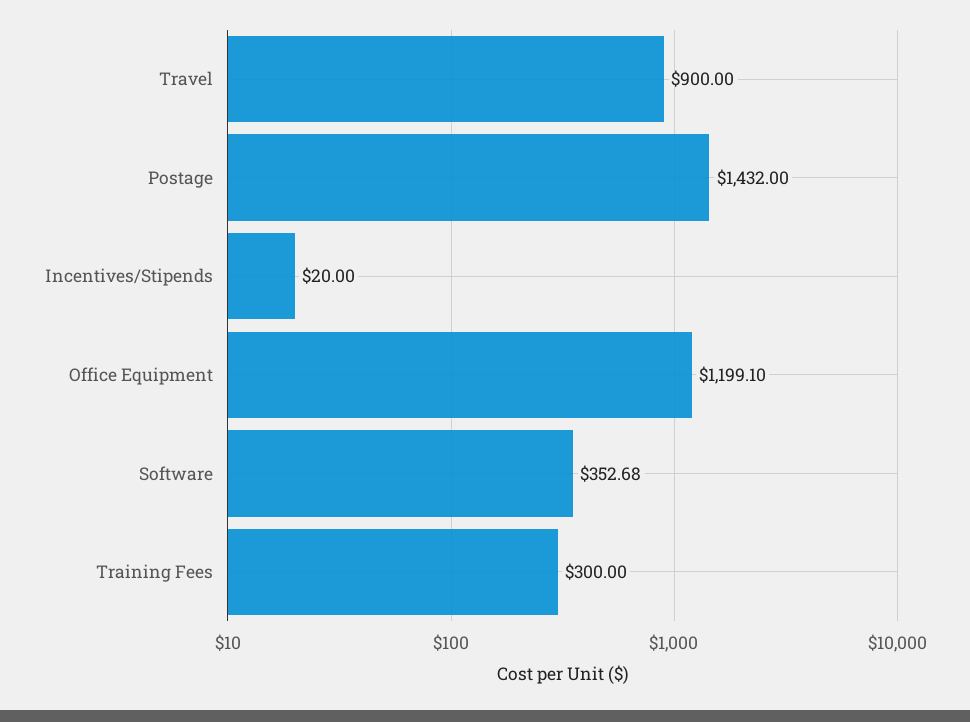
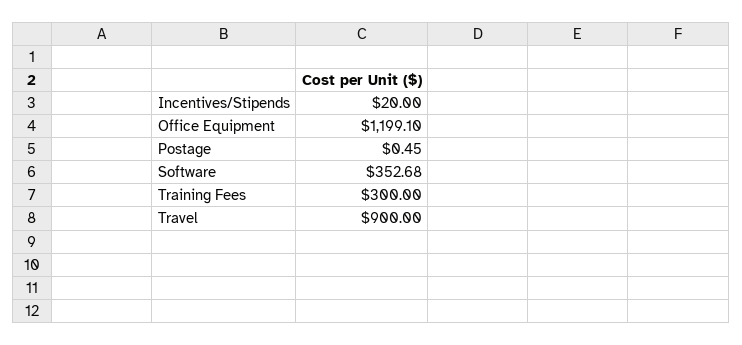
  {
    "Travel": 900,
-   "Postage": 1432,
+   "Postage": 0.45,
    "Incentives/Stipends": 20,
    "Office Equipment": 1199.1,
    "Software": 352.68,
    "Training Fees": 300
  }

